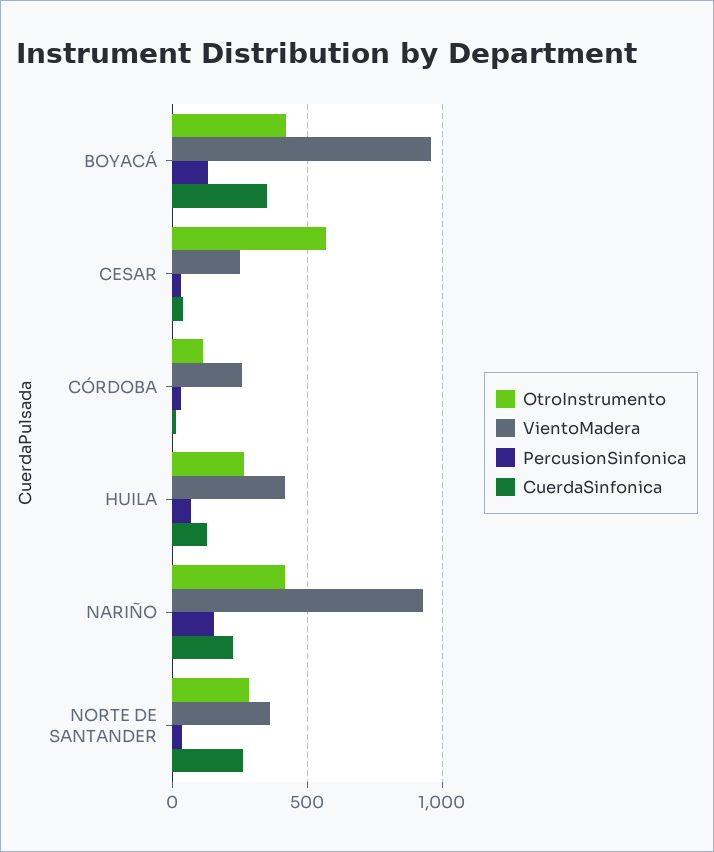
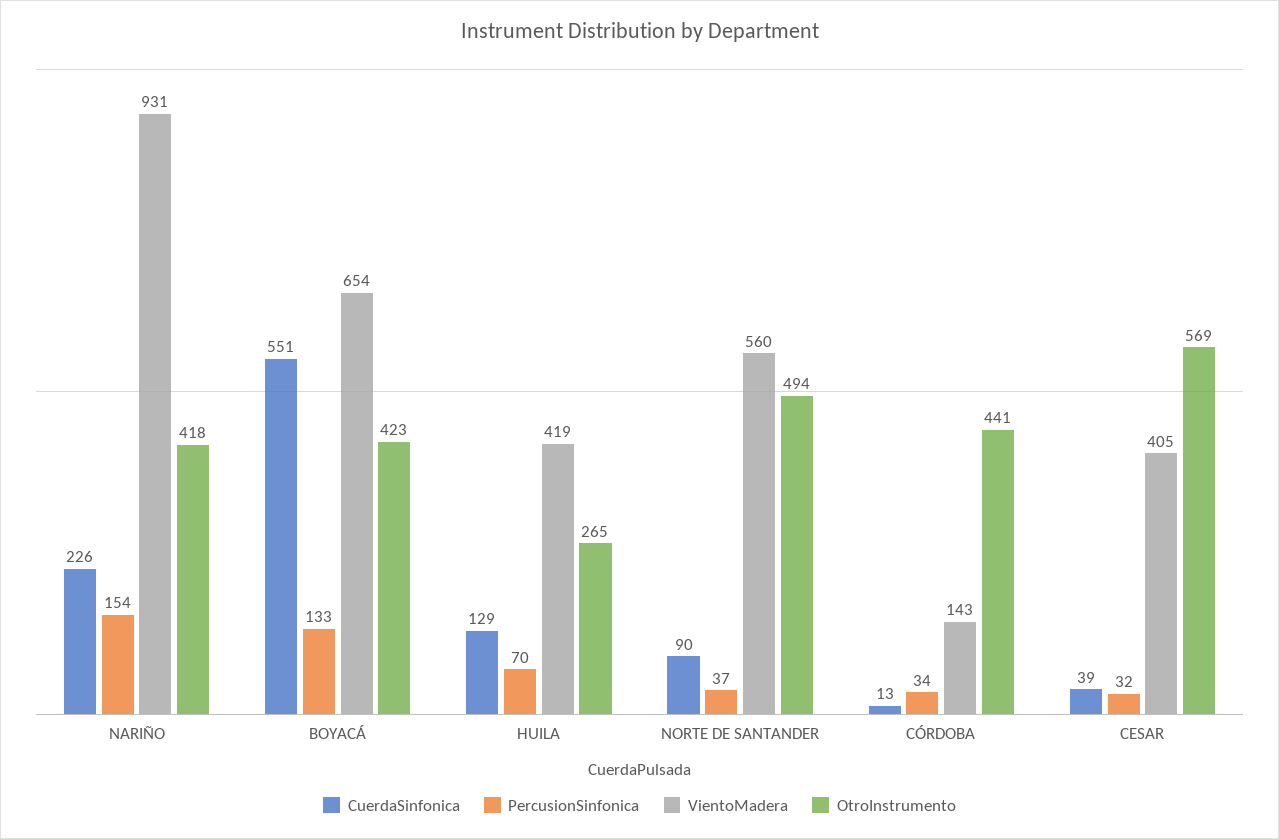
  {
    "OtroInstrumento": {
      "BOYACÁ": 423,
      "CESAR": 569,
-     "CÓRDOBA": 100,
+     "CÓRDOBA": 441,
      "HUILA": 265,
      "NARIÑO": 418,
-     "NORTE DE SANTANDER": 300
+     "NORTE DE SANTANDER": 494
    },
    "VientoMadera": {
-     "BOYACÁ": 950,
+     "BOYACÁ": 654,
-     "CESAR": 250,
+     "CESAR": 405,
-     "CÓRDOBA": 250,
+     "CÓRDOBA": 143,
      "HUILA": 419,
      "NARIÑO": 931,
-     "NORTE DE SANTANDER": 350
+     "NORTE DE SANTANDER": 560
    },
    "PercusionSinfonica": {
      "BOYACÁ": 133,
      "CESAR": 32,
      "CÓRDOBA": 34,
      "HUILA": 70,
      "NARIÑO": 154,
      "NORTE DE SANTANDER": 37
    },
    "CuerdaSinfonica": {
-     "BOYACÁ": 350,
+     "BOYACÁ": 551,
      "CESAR": 39,
      "CÓRDOBA": 13,
      "HUILA": 129,
      "NARIÑO": 226,
-     "NORTE DE SANTANDER": 250
+     "NORTE DE SANTANDER": 90
    }
  }

